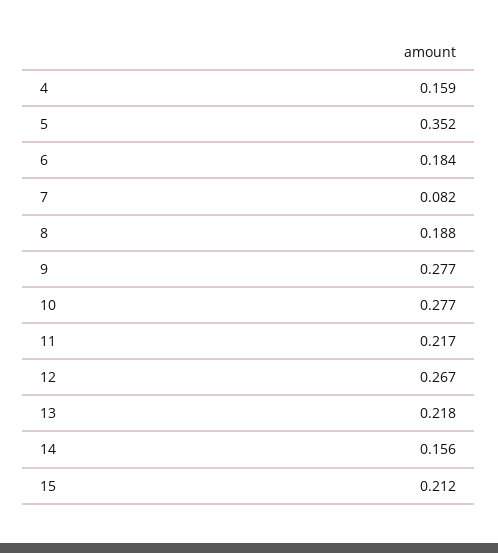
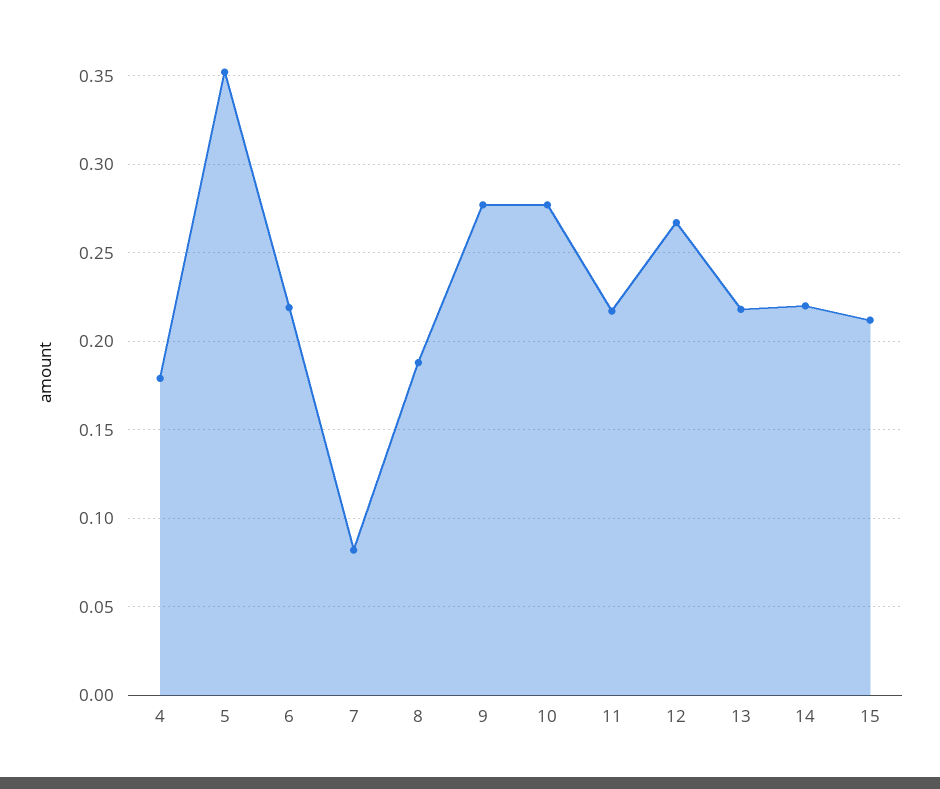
  {
-   "4": 0.159,
+   "4": 0.18,
    "5": 0.352,
-   "6": 0.184,
+   "6": 0.22,
    "7": 0.082,
    "8": 0.188,
    "9": 0.277,
    "10": 0.277,
    "11": 0.217,
    "12": 0.267,
    "13": 0.218,
-   "14": 0.156,
+   "14": 0.22,
    "15": 0.212
  }

